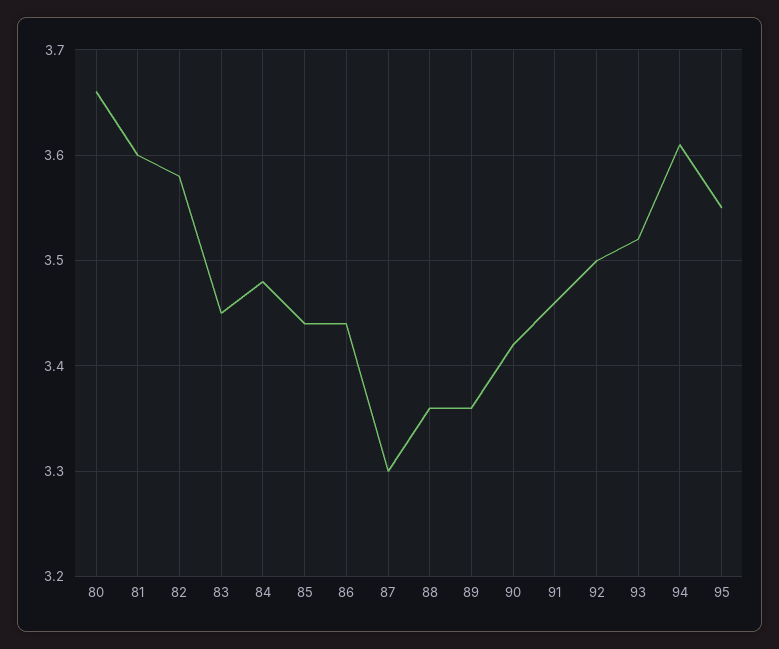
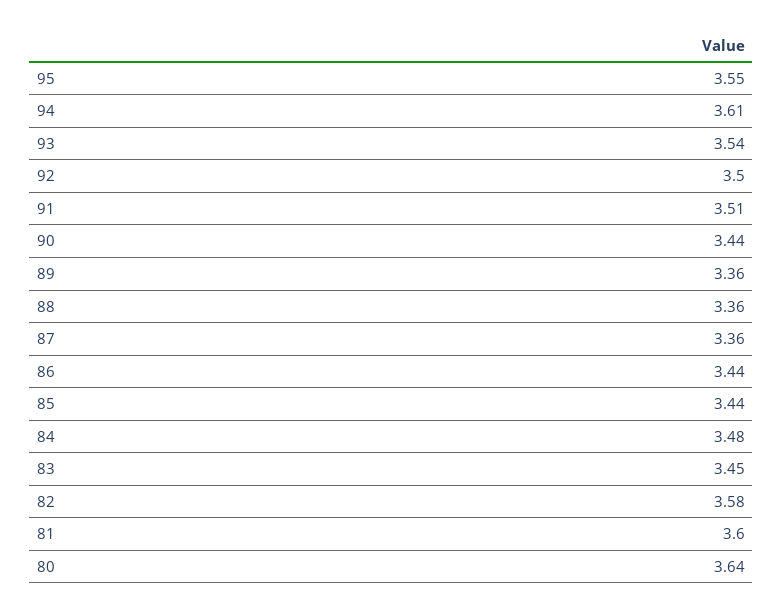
  {
-   "80": 3.66,
+   "80": 3.64,
    "81": 3.6,
    "82": 3.58,
    "83": 3.45,
    "84": 3.48,
    "85": 3.44,
    "86": 3.44,
-   "87": 3.3,
+   "87": 3.36,
    "88": 3.36,
    "89": 3.36,
-   "90": 3.42,
+   "90": 3.44,
-   "91": 3.46,
+   "91": 3.51,
    "92": 3.5,
-   "93": 3.52,
+   "93": 3.54,
    "94": 3.61,
    "95": 3.55
  }

